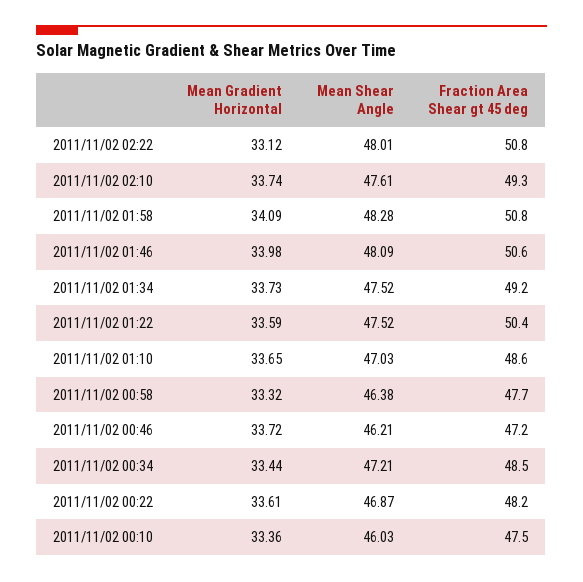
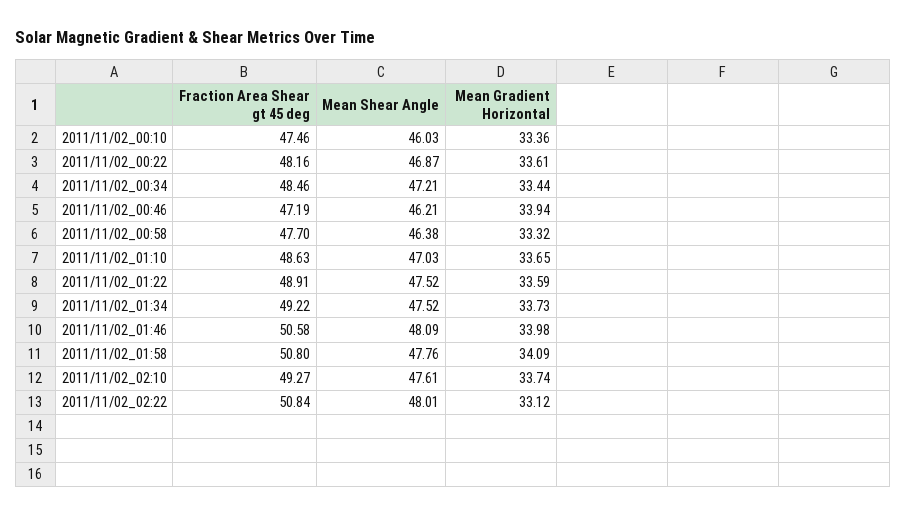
  {
    "Mean Gradient Horizontal": {
      "2011/11/02 02:22": 33.12,
      "2011/11/02 02:10": 33.74,
      "2011/11/02 01:58": 34.09,
      "2011/11/02 01:46": 33.98,
      "2011/11/02 01:34": 33.73,
      "2011/11/02 01:22": 33.59,
      "2011/11/02 01:10": 33.65,
      "2011/11/02 00:58": 33.32,
-     "2011/11/02 00:46": 33.72,
+     "2011/11/02 00:46": 33.94,
      "2011/11/02 00:34": 33.44,
      "2011/11/02 00:22": 33.61,
      "2011/11/02 00:10": 33.36
    },
    "Mean Shear Angle": {
      "2011/11/02 02:22": 48.01,
      "2011/11/02 02:10": 47.61,
-     "2011/11/02 01:58": 48.28,
+     "2011/11/02 01:58": 47.76,
      "2011/11/02 01:46": 48.09,
      "2011/11/02 01:34": 47.52,
      "2011/11/02 01:22": 47.52,
      "2011/11/02 01:10": 47.03,
      "2011/11/02 00:58": 46.38,
      "2011/11/02 00:46": 46.21,
      "2011/11/02 00:34": 47.21,
      "2011/11/02 00:22": 46.87,
      "2011/11/02 00:10": 46.03
    },
    "Fraction Area Shear gt 45 deg": {
      "2011/11/02 02:22": 50.84,
      "2011/11/02 02:10": 49.27,
      "2011/11/02 01:58": 50.8,
      "2011/11/02 01:46": 50.58,
      "2011/11/02 01:34": 49.22,
-     "2011/11/02 01:22": 50.4,
+     "2011/11/02 01:22": 48.91,
      "2011/11/02 01:10": 48.63,
      "2011/11/02 00:58": 47.7,
      "2011/11/02 00:46": 47.19,
      "2011/11/02 00:34": 48.46,
      "2011/11/02 00:22": 48.16,
      "2011/11/02 00:10": 47.46
    }
  }

